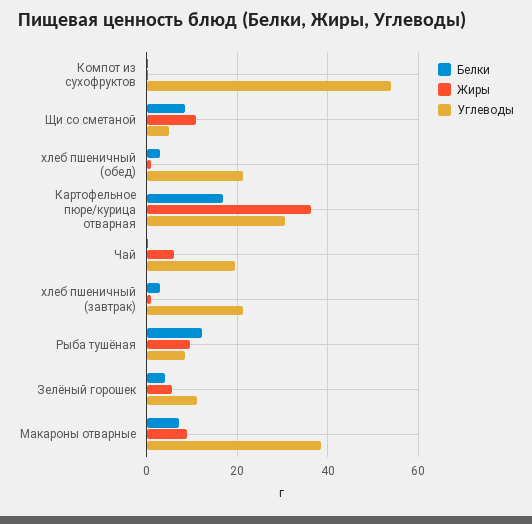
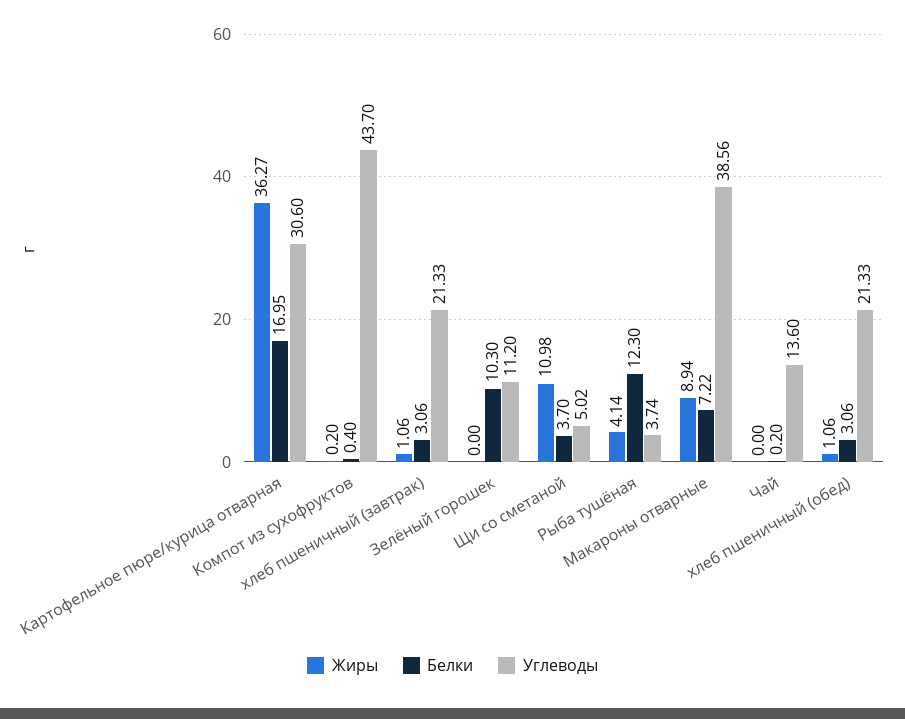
  {
    "Белки": {
      "Компот из сухофруктов": 0.4,
-     "Щи со сметаной": 8,
+     "Щи со сметаной": 3.7,
      "хлеб пшеничный (обед)": 3.06,
      "Картофельное пюре/курица отварная": 16.95,
      "Чай": 0.2,
      "хлеб пшеничный (завтрак)": 3.06,
      "Рыба тушёная": 12.3,
-     "Зелёный горошек": 4,
+     "Зелёный горошек": 10.3,
      "Макароны отварные": 7.22
    },
    "Жиры": {
      "Компот из сухофруктов": 0.2,
      "Щи со сметаной": 10.98,
      "хлеб пшеничный (обед)": 1.06,
      "Картофельное пюре/курица отварная": 36.27,
-     "Чай": 6,
+     "Чай": 0,
      "хлеб пшеничный (завтрак)": 1.06,
-     "Рыба тушёная": 10,
+     "Рыба тушёная": 4.14,
-     "Зелёный горошек": 6,
+     "Зелёный горошек": 0,
      "Макароны отварные": 8.94
    },
    "Углеводы": {
-     "Компот из сухофруктов": 54,
+     "Компот из сухофруктов": 43.7,
      "Щи со сметаной": 5.02,
      "хлеб пшеничный (обед)": 21.33,
      "Картофельное пюре/курица отварная": 30.6,
-     "Чай": 20,
+     "Чай": 13.6,
      "хлеб пшеничный (завтрак)": 21.33,
-     "Рыба тушёная": 8,
+     "Рыба тушёная": 3.74,
      "Зелёный горошек": 11.2,
      "Макароны отварные": 38.56
    }
  }

